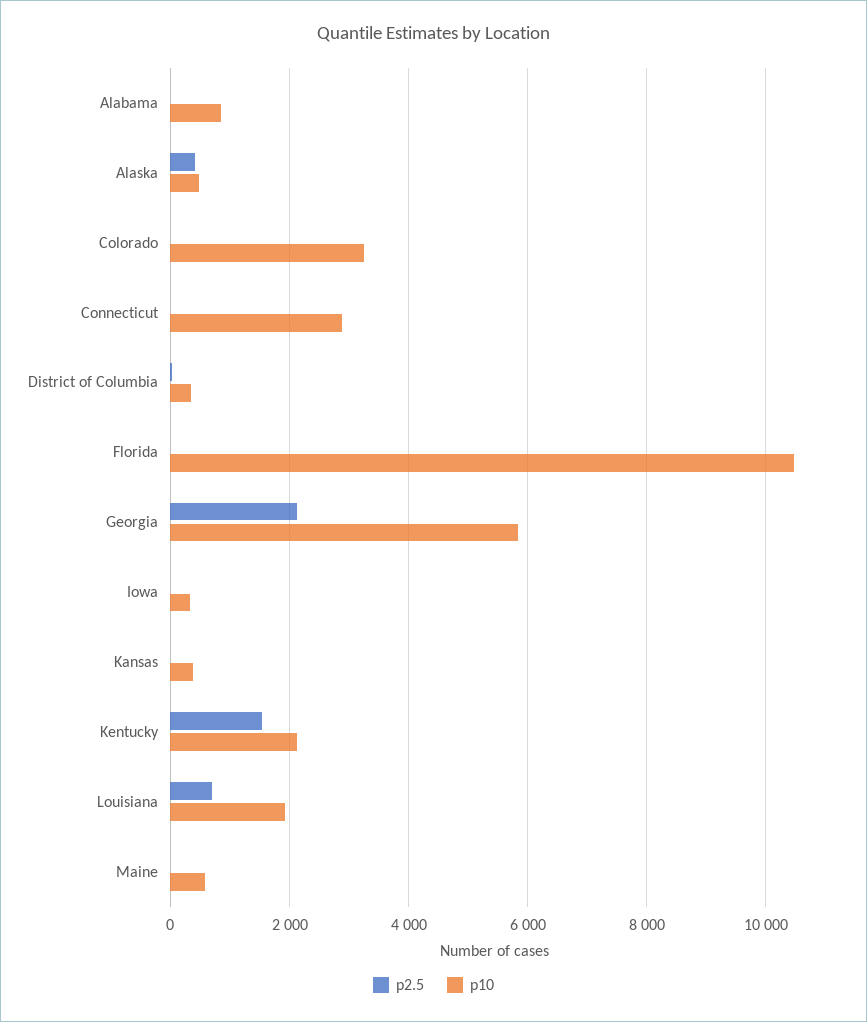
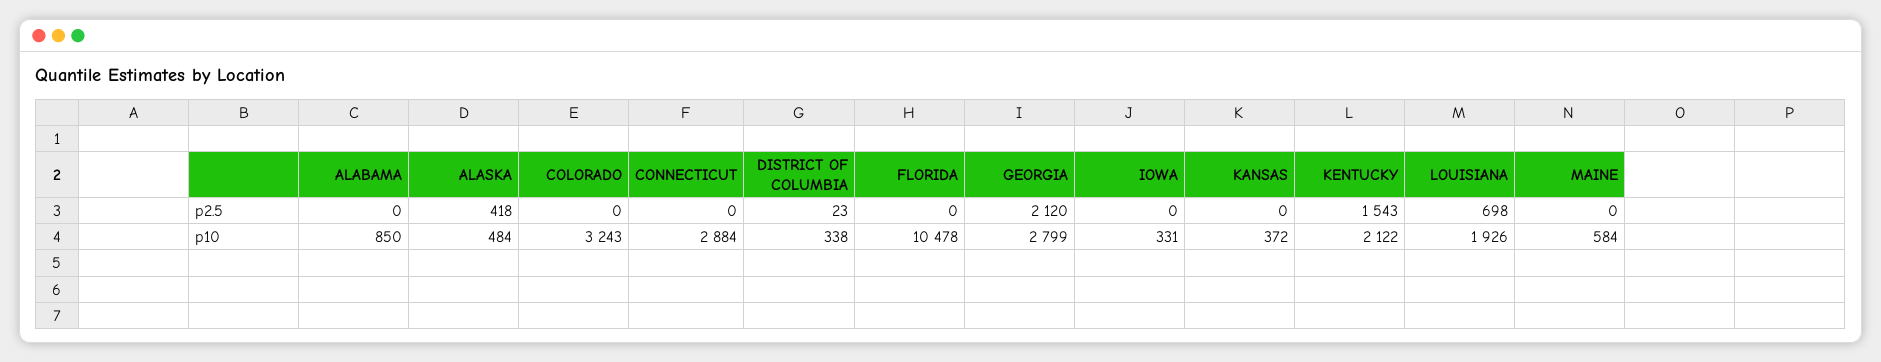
  {
    "p2.5": {
      "Alabama": 0,
      "Alaska": 418,
      "Colorado": 0,
      "Connecticut": 0,
      "District of Columbia": 23,
      "Florida": 0,
      "Georgia": 2120,
      "Iowa": 0,
      "Kansas": 0,
      "Kentucky": 1543,
      "Louisiana": 698,
      "Maine": 0
    },
    "p10": {
      "Alabama": 850,
      "Alaska": 484,
      "Colorado": 3243,
      "Connecticut": 2884,
      "District of Columbia": 338,
      "Florida": 10478,
-     "Georgia": 5800,
+     "Georgia": 2799,
      "Iowa": 331,
      "Kansas": 372,
      "Kentucky": 2122,
      "Louisiana": 1926,
      "Maine": 584
    }
  }

